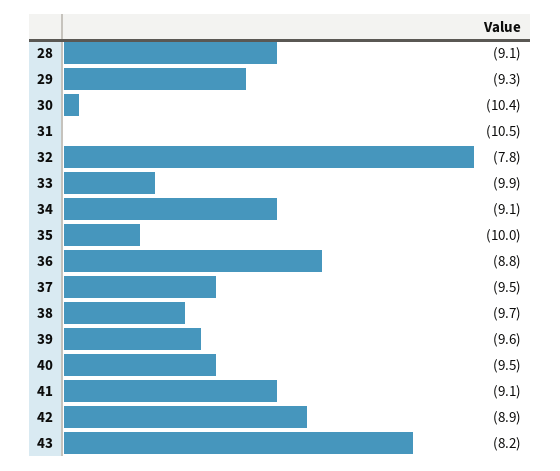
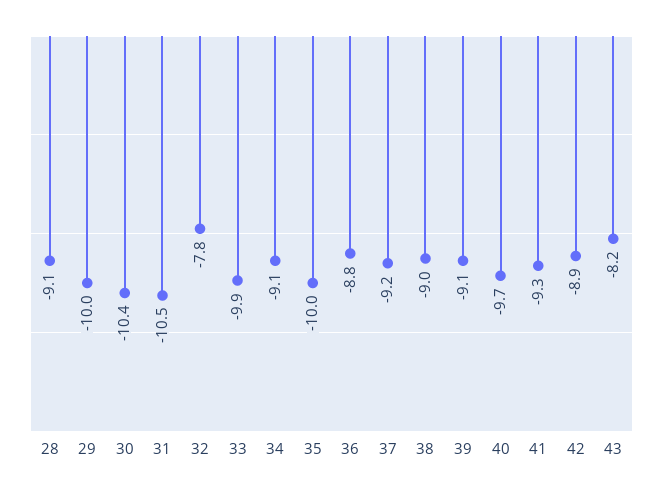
  {
    "28": -9.1,
-   "29": -9.3,
+   "29": -10,
    "30": -10.4,
    "31": -10.5,
    "32": -7.8,
    "33": -9.9,
    "34": -9.1,
    "35": -10,
    "36": -8.8,
-   "37": -9.5,
+   "37": -9.2,
-   "38": -9.7,
+   "38": -9,
-   "39": -9.6,
+   "39": -9.1,
-   "40": -9.5,
+   "40": -9.7,
-   "41": -9.1,
+   "41": -9.3,
    "42": -8.9,
    "43": -8.2
  }

